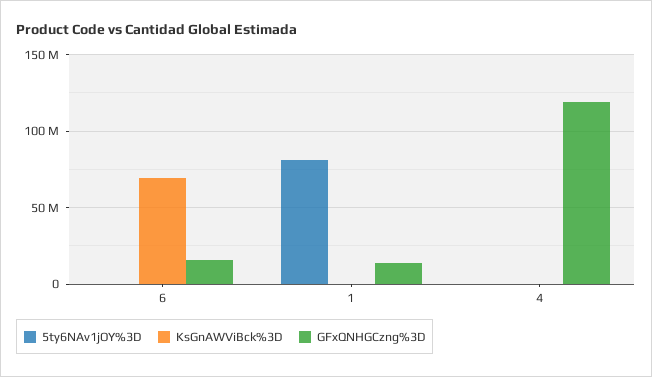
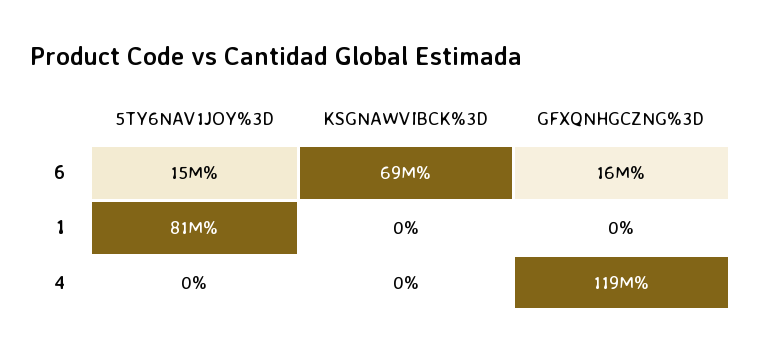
  {
    "5ty6NAv1jOY%3D": {
-     "6": 0,
+     "6": 15000000,
      "1": 81000000,
      "4": 0
    },
    "KsGnAWViBck%3D": {
      "6": 69000000,
      "1": 0,
      "4": 0
    },
    "GFxQNHGCzng%3D": {
      "6": 16000000,
-     "1": 15000000,
+     "1": 0,
      "4": 119000000
    }
  }

